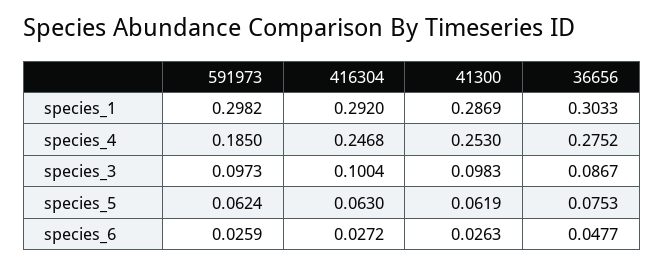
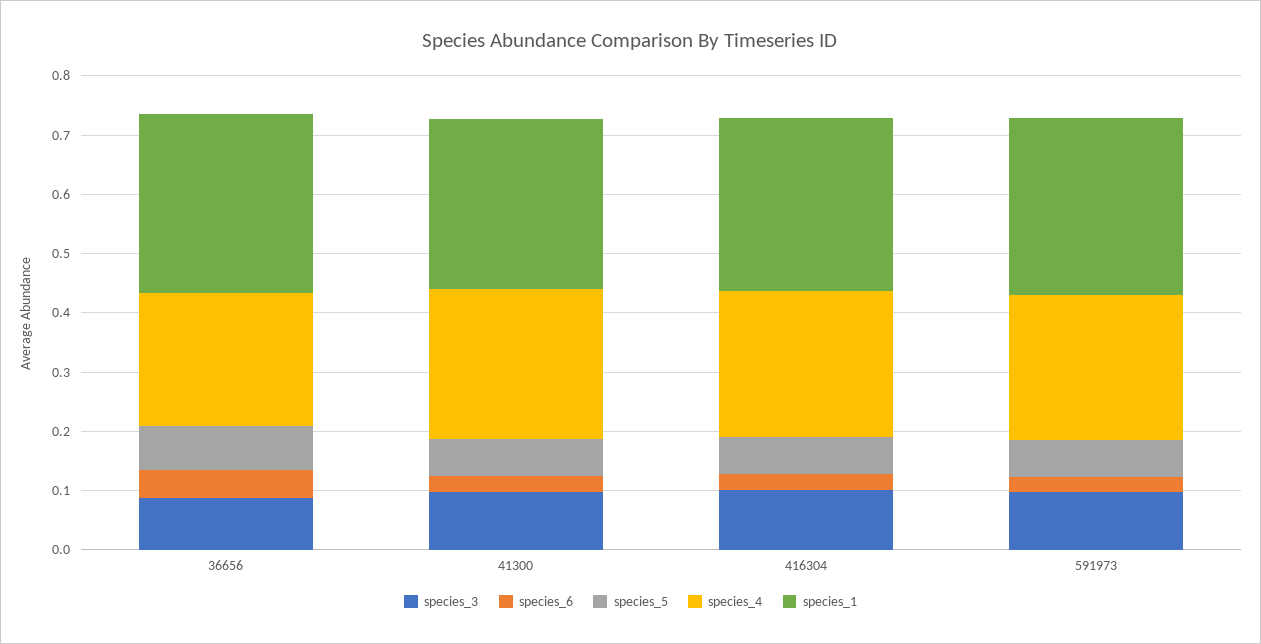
  {
    "species_1": {
      "591973": 0.2982,
      "416304": 0.292,
      "41300": 0.2869,
      "36656": 0.3033
    },
    "species_4": {
-     "591973": 0.185,
+     "591973": 0.24,
      "416304": 0.2468,
      "41300": 0.253,
-     "36656": 0.2752
+     "36656": 0.22
    },
    "species_3": {
      "591973": 0.0973,
      "416304": 0.1004,
      "41300": 0.0983,
      "36656": 0.0867
    },
    "species_5": {
      "591973": 0.0624,
      "416304": 0.063,
      "41300": 0.0619,
      "36656": 0.0753
    },
    "species_6": {
      "591973": 0.0259,
      "416304": 0.0272,
      "41300": 0.0263,
      "36656": 0.0477
    }
  }

